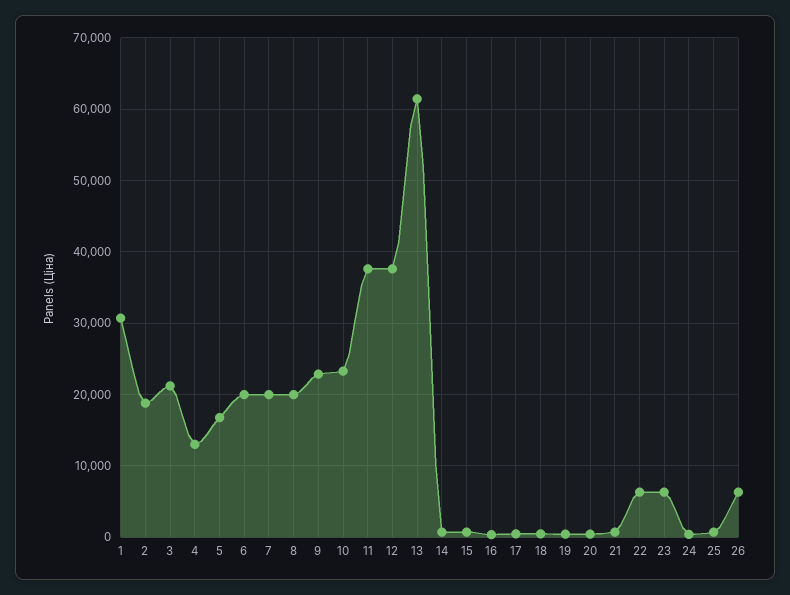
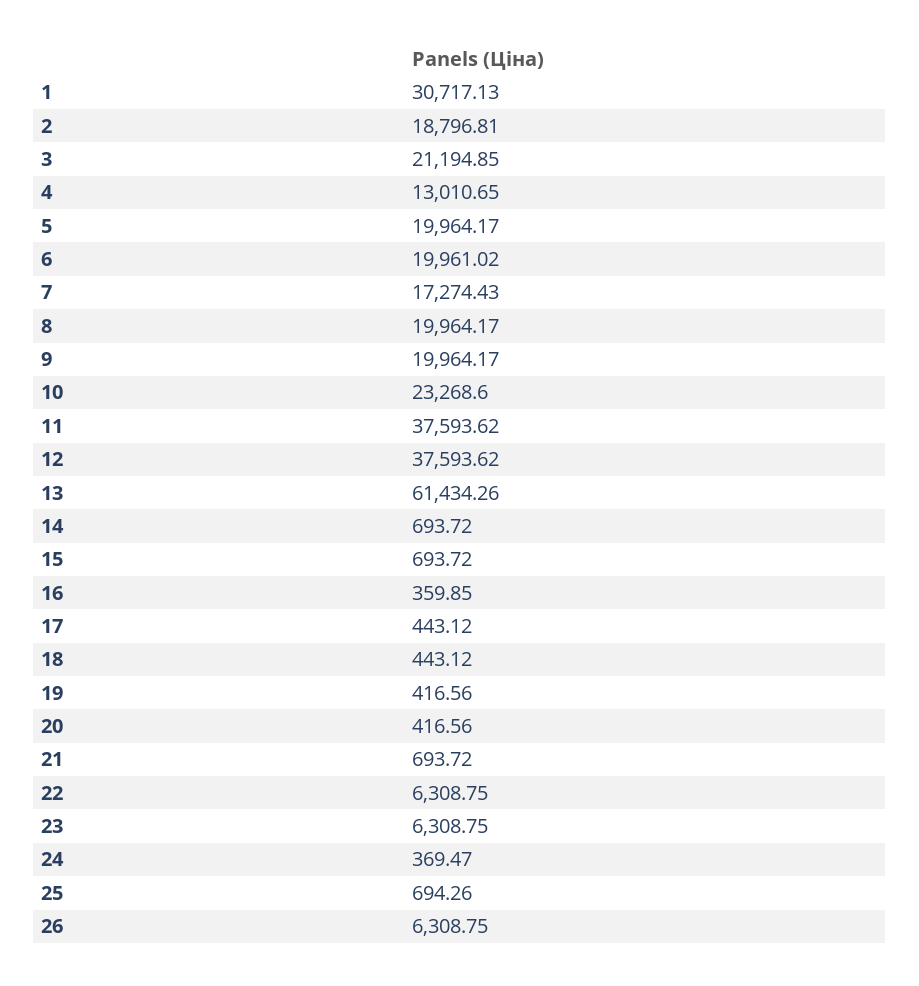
  {
    "1": 30717.13,
    "2": 18796.81,
    "3": 21194.85,
    "4": 13010.65,
-   "5": 17000,
+   "5": 19964.17,
    "6": 19961.02,
-   "7": 20000,
+   "7": 17274.43,
    "8": 19964.17,
-   "9": 23000,
+   "9": 19964.17,
    "10": 23268.6,
    "11": 37593.62,
    "12": 37593.62,
    "13": 61434.26,
    "14": 693.72,
    "15": 693.72,
    "16": 359.85,
    "17": 443.12,
    "18": 443.12,
    "19": 416.56,
    "20": 416.56,
    "21": 693.72,
    "22": 6308.75,
    "23": 6308.75,
    "24": 369.47,
    "25": 694.26,
    "26": 6308.75
  }

